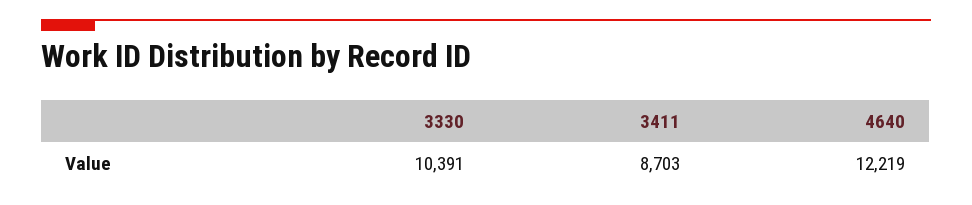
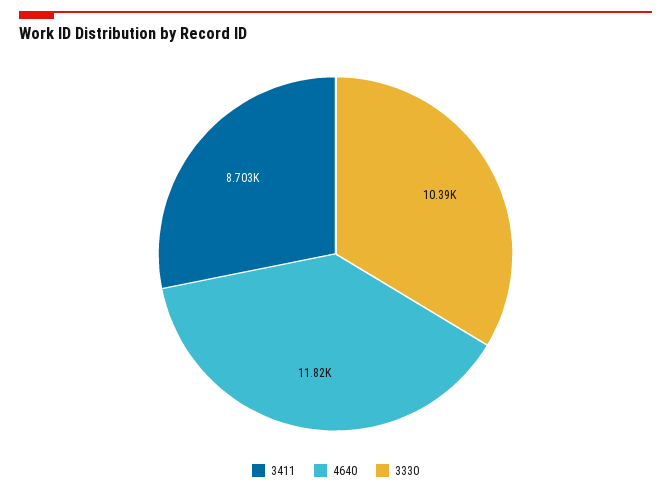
  {
    "3330": 10391,
    "3411": 8703,
-   "4640": 12219
+   "4640": 11820
  }

